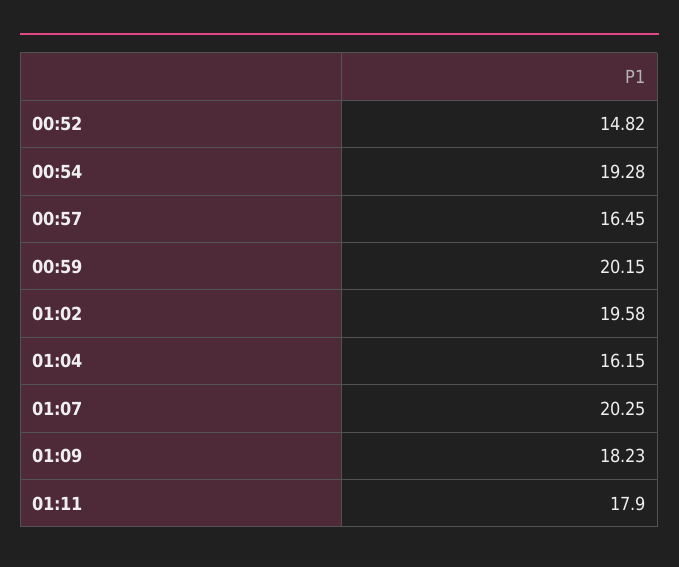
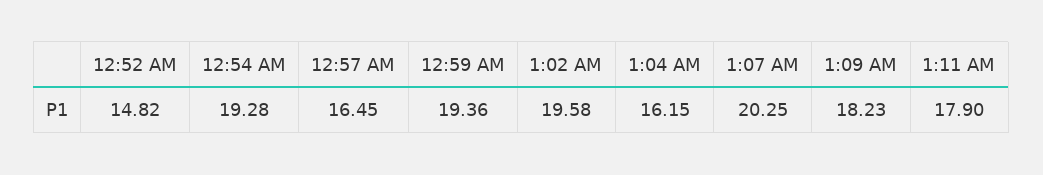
  {
    "00:52": 14.82,
    "00:54": 19.28,
    "00:57": 16.45,
-   "00:59": 20.15,
+   "00:59": 19.36,
    "01:02": 19.58,
    "01:04": 16.15,
    "01:07": 20.25,
    "01:09": 18.23,
    "01:11": 17.9
  }

